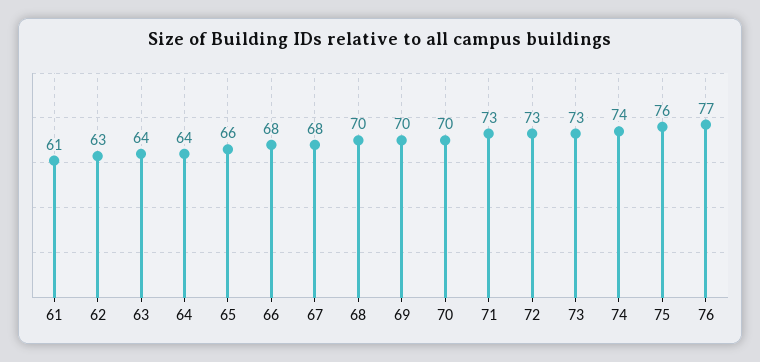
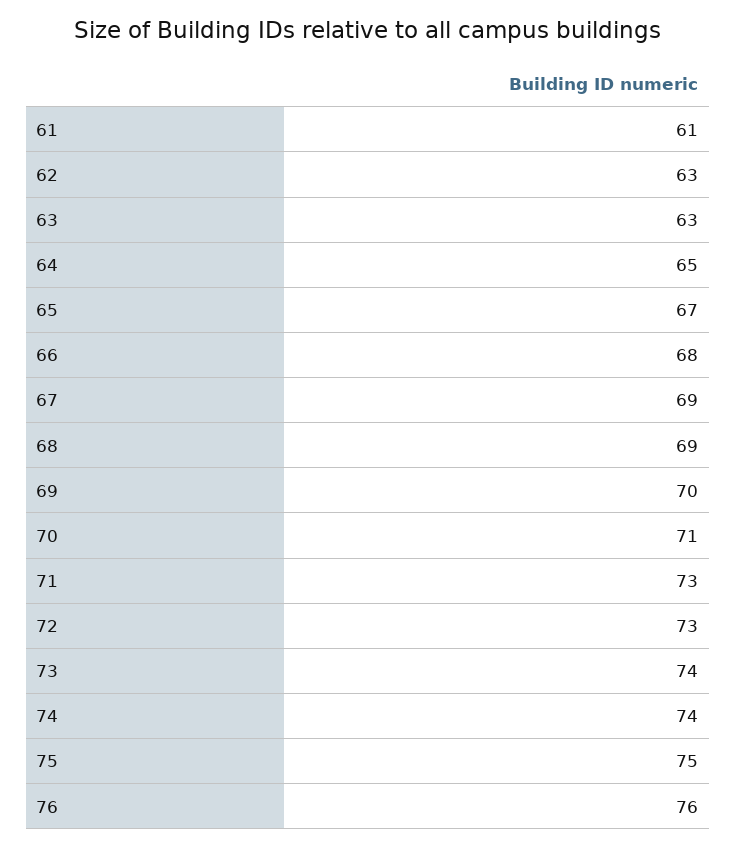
  {
    "61": 61,
    "62": 63,
-   "63": 64,
+   "63": 63,
-   "64": 64,
+   "64": 65,
-   "65": 66,
+   "65": 67,
    "66": 68,
-   "67": 68,
+   "67": 69,
-   "68": 70,
+   "68": 69,
    "69": 70,
-   "70": 70,
+   "70": 71,
    "71": 73,
    "72": 73,
-   "73": 73,
+   "73": 74,
    "74": 74,
-   "75": 76,
+   "75": 75,
-   "76": 77
+   "76": 76
  }

